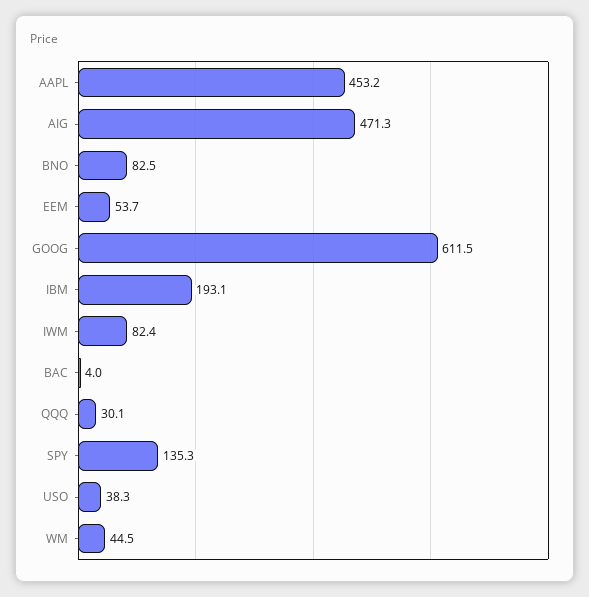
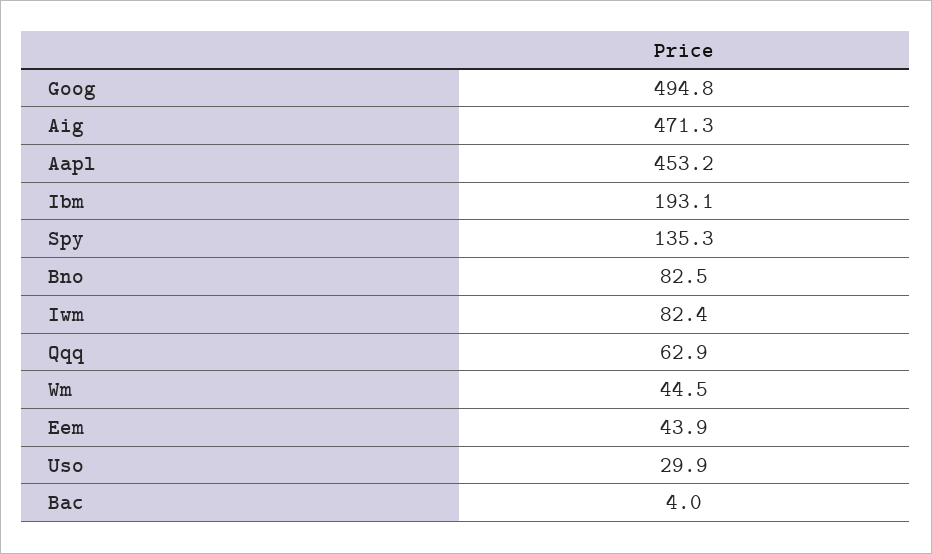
  {
    "AAPL": 453.2,
    "AIG": 471.3,
    "BNO": 82.5,
-   "EEM": 53.7,
+   "EEM": 43.9,
-   "GOOG": 611.5,
+   "GOOG": 494.8,
    "IBM": 193.1,
    "IWM": 82.4,
    "BAC": 4,
-   "QQQ": 30.1,
+   "QQQ": 62.9,
    "SPY": 135.3,
-   "USO": 38.3,
+   "USO": 29.9,
    "WM": 44.5
  }

